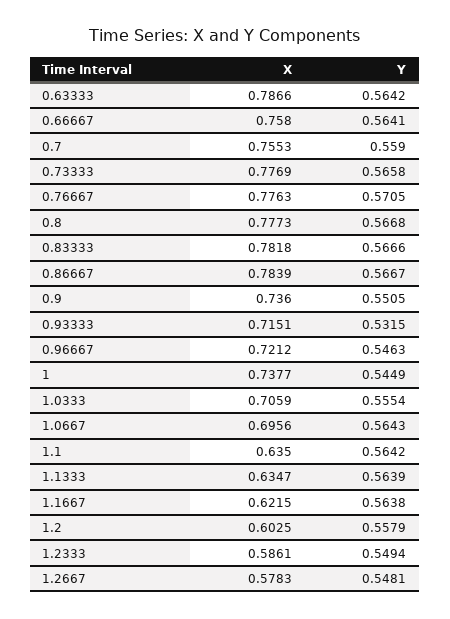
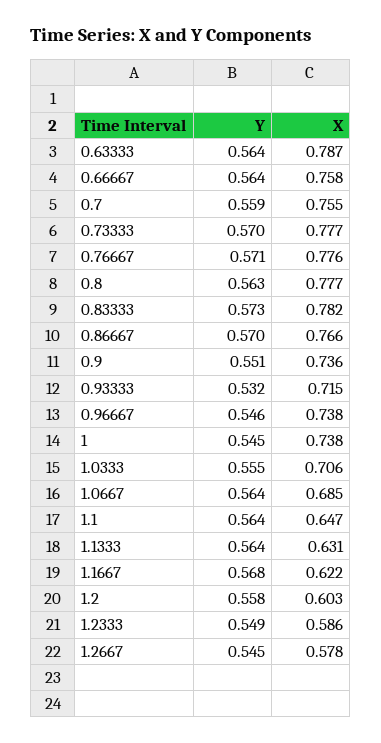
  {
    "X": {
      "0.63333": 0.7866,
      "0.66667": 0.758,
      "0.7": 0.7553,
      "0.73333": 0.7769,
      "0.76667": 0.7763,
      "0.8": 0.7773,
      "0.83333": 0.7818,
-     "0.86667": 0.7839,
+     "0.86667": 0.766,
      "0.9": 0.736,
      "0.93333": 0.7151,
-     "0.96667": 0.7212,
+     "0.96667": 0.738,
      "1": 0.7377,
      "1.0333": 0.7059,
-     "1.0667": 0.6956,
+     "1.0667": 0.685,
-     "1.1": 0.635,
+     "1.1": 0.647,
-     "1.1333": 0.6347,
+     "1.1333": 0.631,
      "1.1667": 0.6215,
      "1.2": 0.6025,
      "1.2333": 0.5861,
      "1.2667": 0.5783
    },
    "Y": {
      "0.63333": 0.5642,
      "0.66667": 0.5641,
      "0.7": 0.559,
-     "0.73333": 0.5658,
+     "0.73333": 0.57,
      "0.76667": 0.5705,
-     "0.8": 0.5668,
+     "0.8": 0.563,
-     "0.83333": 0.5666,
+     "0.83333": 0.573,
-     "0.86667": 0.5667,
+     "0.86667": 0.57,
      "0.9": 0.5505,
      "0.93333": 0.5315,
      "0.96667": 0.5463,
      "1": 0.5449,
      "1.0333": 0.5554,
      "1.0667": 0.5643,
      "1.1": 0.5642,
      "1.1333": 0.5639,
-     "1.1667": 0.5638,
+     "1.1667": 0.568,
      "1.2": 0.5579,
      "1.2333": 0.5494,
-     "1.2667": 0.5481
+     "1.2667": 0.545
    }
  }

